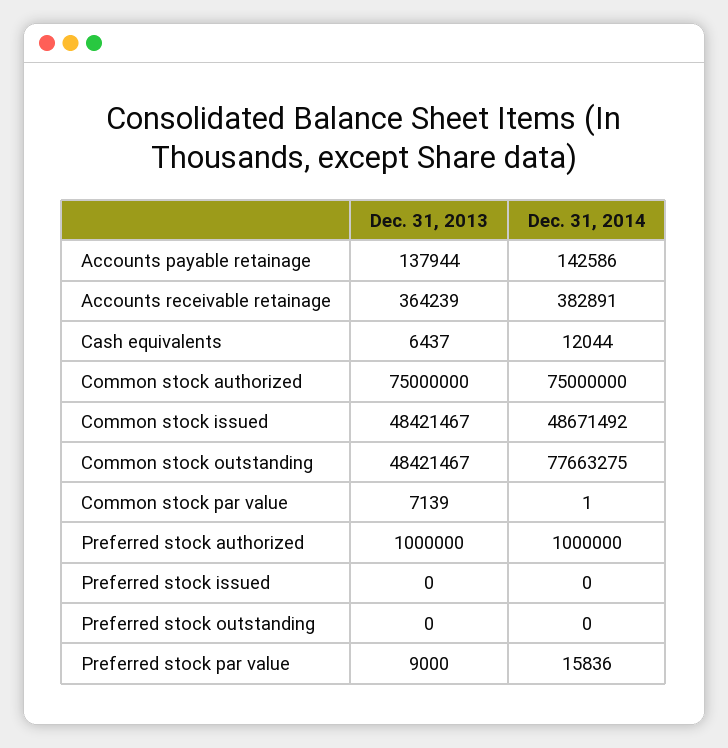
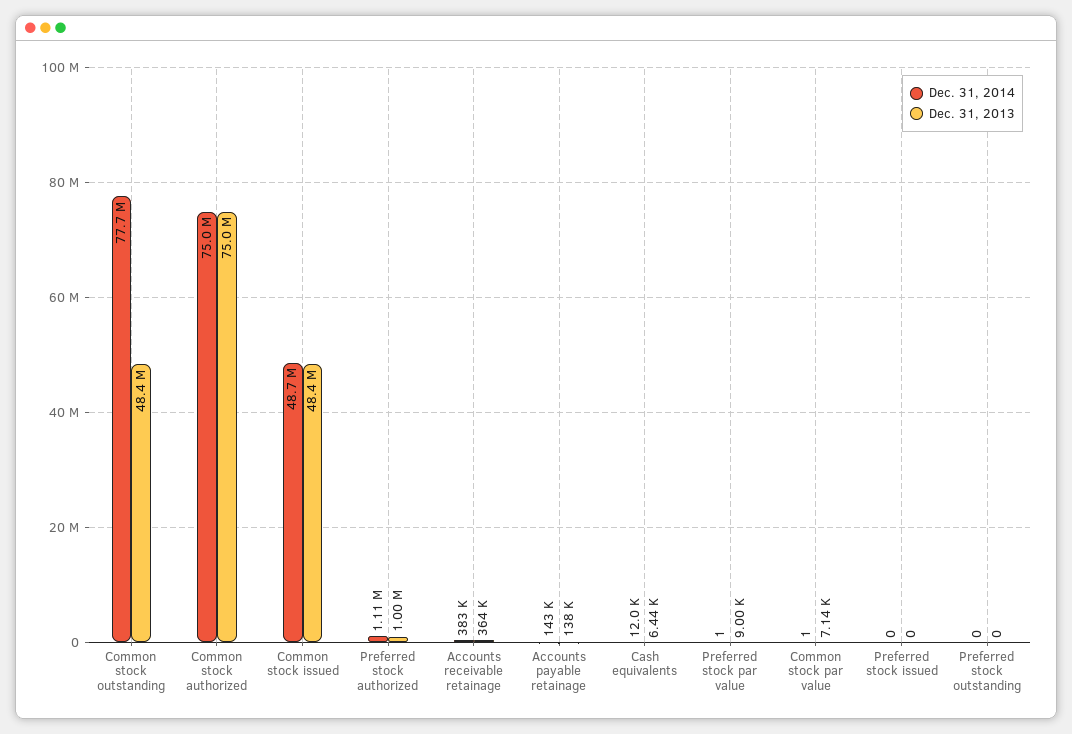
  {
    "Dec. 31, 2013": {
      "Accounts payable retainage": 137944,
      "Accounts receivable retainage": 364239,
      "Cash equivalents": 6437,
      "Common stock authorized": 75000000,
      "Common stock issued": 48421467,
      "Common stock outstanding": 48421467,
      "Common stock par value": 7139,
      "Preferred stock authorized": 1000000,
      "Preferred stock issued": 0,
      "Preferred stock outstanding": 0,
      "Preferred stock par value": 9000
    },
    "Dec. 31, 2014": {
      "Accounts payable retainage": 142586,
      "Accounts receivable retainage": 382891,
      "Cash equivalents": 12044,
      "Common stock authorized": 75000000,
      "Common stock issued": 48671492,
      "Common stock outstanding": 77663275,
      "Common stock par value": 1,
-     "Preferred stock authorized": 1000000,
+     "Preferred stock authorized": 1110000,
      "Preferred stock issued": 0,
      "Preferred stock outstanding": 0,
-     "Preferred stock par value": 15836
+     "Preferred stock par value": 1
    }
  }

